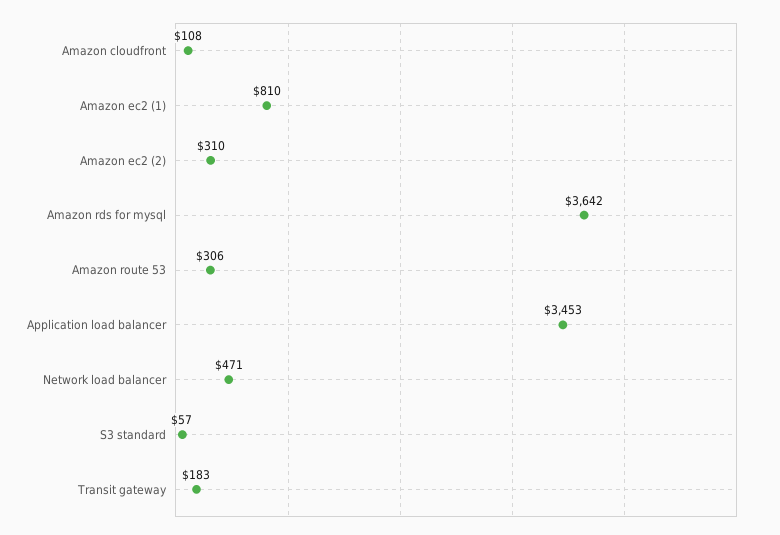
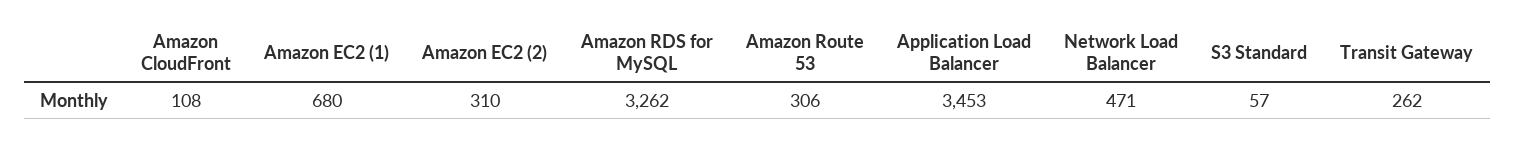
  {
    "Amazon cloudfront": 108,
-   "Amazon ec2 (1)": 810,
+   "Amazon ec2 (1)": 680,
    "Amazon ec2 (2)": 310,
-   "Amazon rds for mysql": 3642,
+   "Amazon rds for mysql": 3262,
    "Amazon route 53": 306,
    "Application load balancer": 3453,
    "Network load balancer": 471,
    "S3 standard": 57,
-   "Transit gateway": 183
+   "Transit gateway": 262
  }

